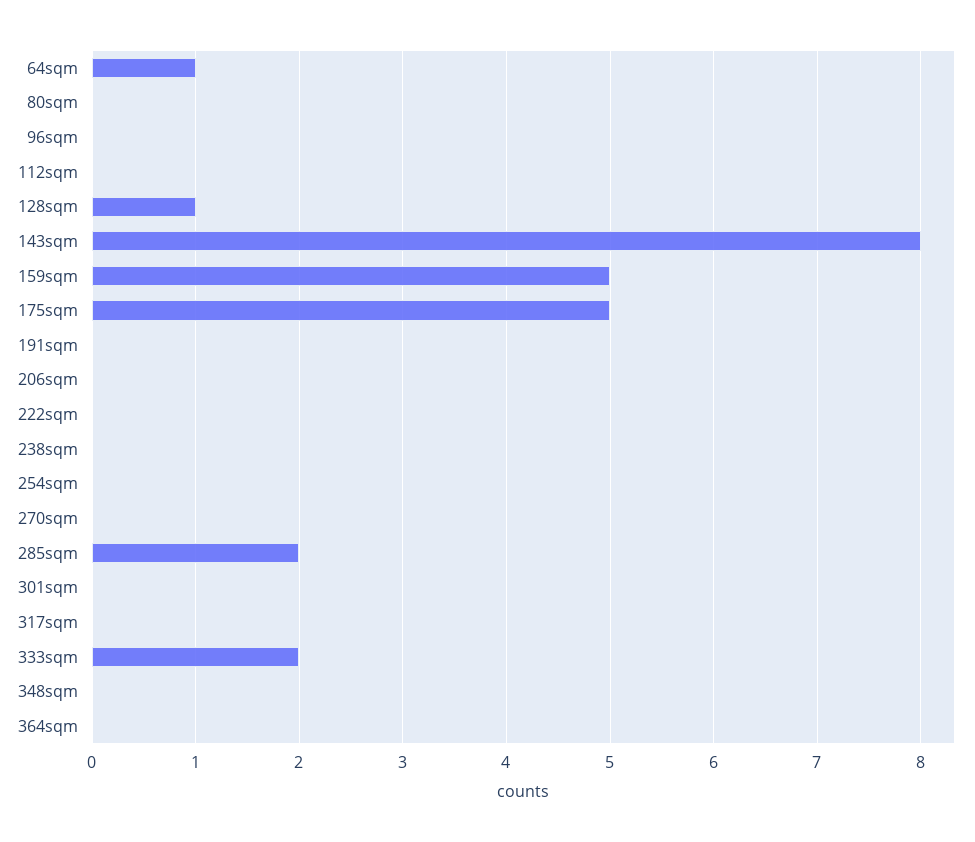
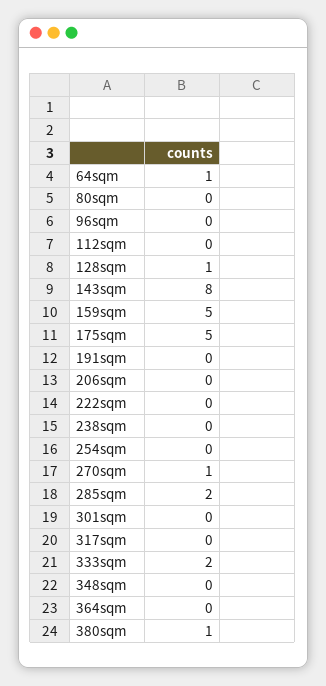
  {
    "64sqm": 1,
    "80sqm": 0,
    "96sqm": 0,
    "112sqm": 0,
    "128sqm": 1,
    "143sqm": 8,
    "159sqm": 5,
    "175sqm": 5,
    "191sqm": 0,
    "206sqm": 0,
    "222sqm": 0,
    "238sqm": 0,
    "254sqm": 0,
-   "270sqm": 0,
+   "270sqm": 1,
    "285sqm": 2,
    "301sqm": 0,
    "317sqm": 0,
    "333sqm": 2,
    "348sqm": 0,
-   "364sqm": 0
+   "364sqm": 0,
+   "380sqm": 1
  }

